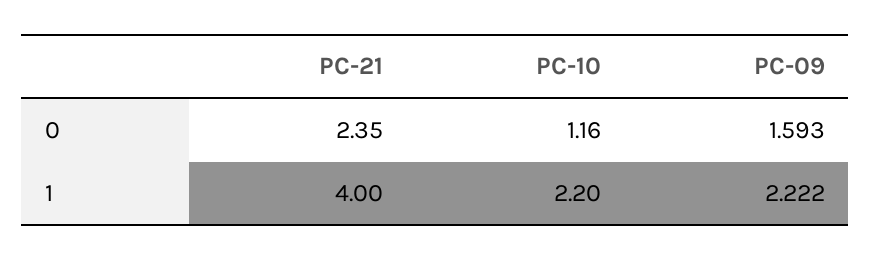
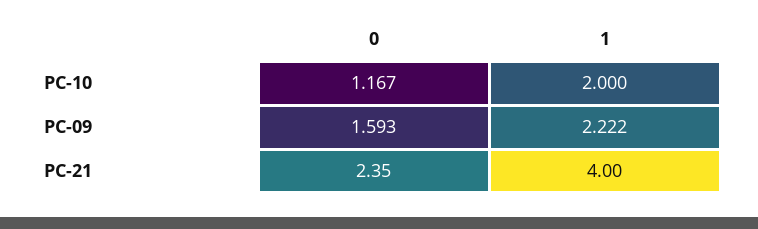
  {
    "PC-21": {
      "0": 2.35,
      "1": 4
    },
    "PC-10": {
-     "0": 1.16,
+     "0": 1.167,
-     "1": 2.2
+     "1": 2
    },
    "PC-09": {
      "0": 1.593,
      "1": 2.222
    }
  }

